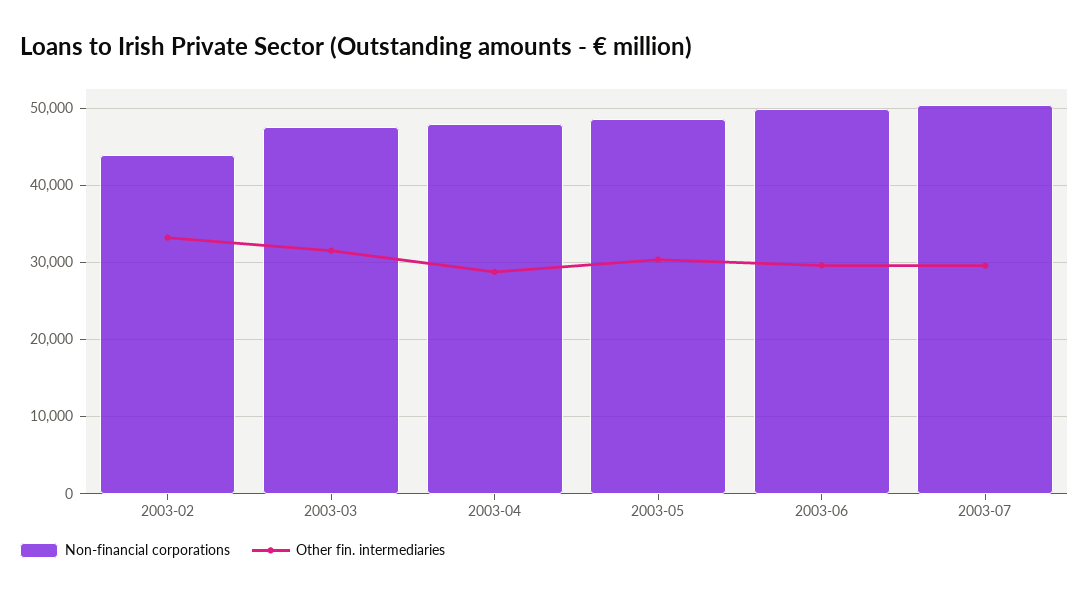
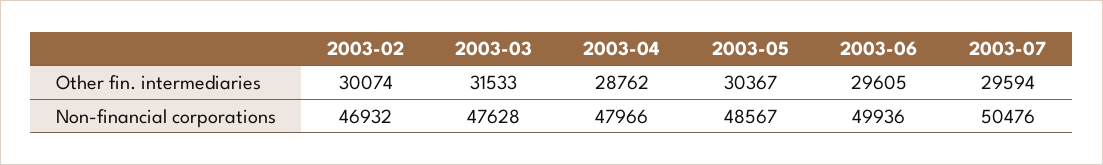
  {
    "Non-financial corporations": {
-     "2003-02": 44000,
+     "2003-02": 46932,
      "2003-03": 47628,
      "2003-04": 47966,
      "2003-05": 48567,
      "2003-06": 49936,
      "2003-07": 50476
    },
    "Other fin. intermediaries": {
-     "2003-02": 33000,
+     "2003-02": 30074,
      "2003-03": 31533,
      "2003-04": 28762,
      "2003-05": 30367,
      "2003-06": 29605,
      "2003-07": 29594
    }
  }

